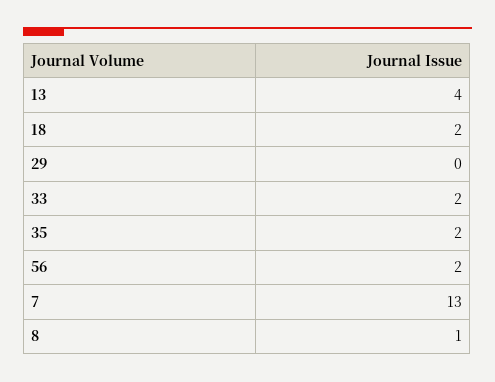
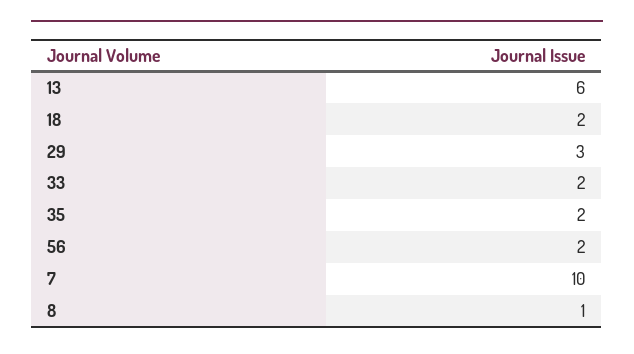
  {
-   "13": 4,
+   "13": 6,
    "18": 2,
-   "29": 0,
+   "29": 3,
    "33": 2,
    "35": 2,
    "56": 2,
-   "7": 13,
+   "7": 10,
    "8": 1
  }

